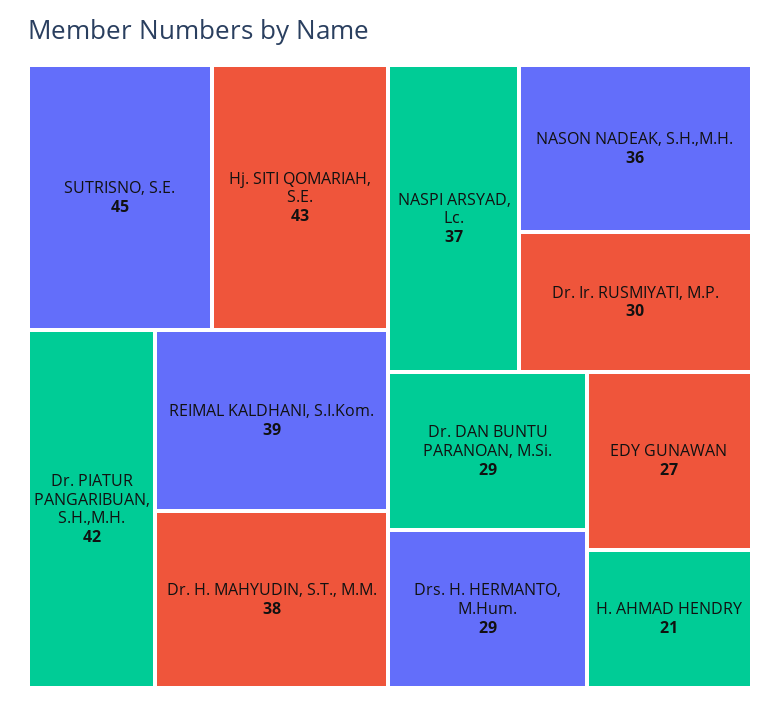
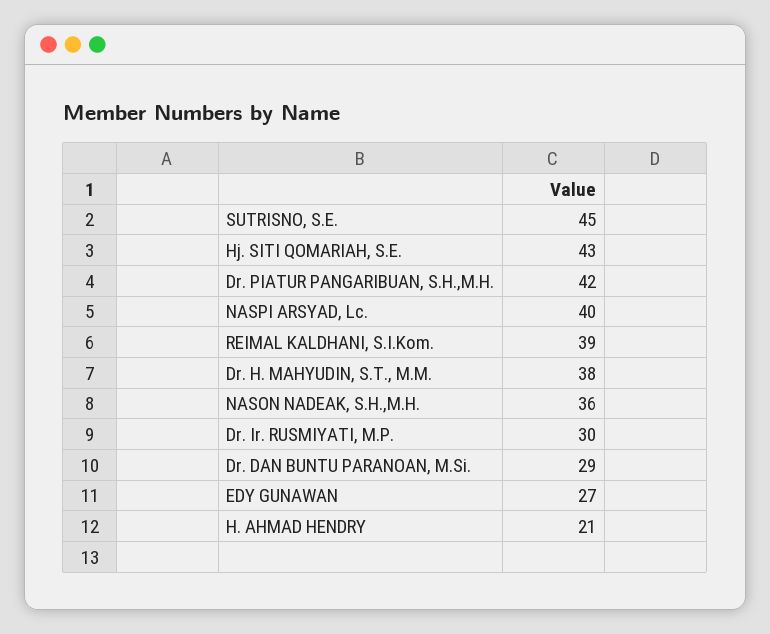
  {
    "SUTRISNO, S.E.": 45,
    "Hj. SITI QOMARIAH, S.E.": 43,
    "Dr. PIATUR PANGARIBUAN, S.H.,M.H.": 42,
    "REIMAL KALDHANI, S.I.Kom.": 39,
    "Dr. H. MAHYUDIN, S.T., M.M.": 38,
-   "NASPI ARSYAD, Lc.": 37,
+   "NASPI ARSYAD, Lc.": 40,
    "NASON NADEAK, S.H.,M.H.": 36,
    "Dr. Ir. RUSMIYATI, M.P.": 30,
    "Dr. DAN BUNTU PARANOAN, M.Si.": 29,
-   "Drs. H. HERMANTO, M.Hum.": 29,
    "EDY GUNAWAN": 27,
    "H. AHMAD HENDRY": 21
  }

